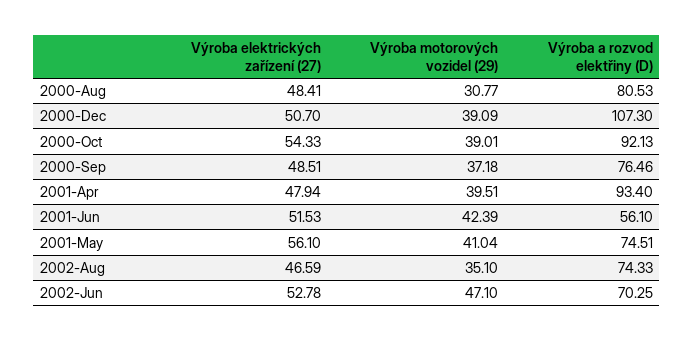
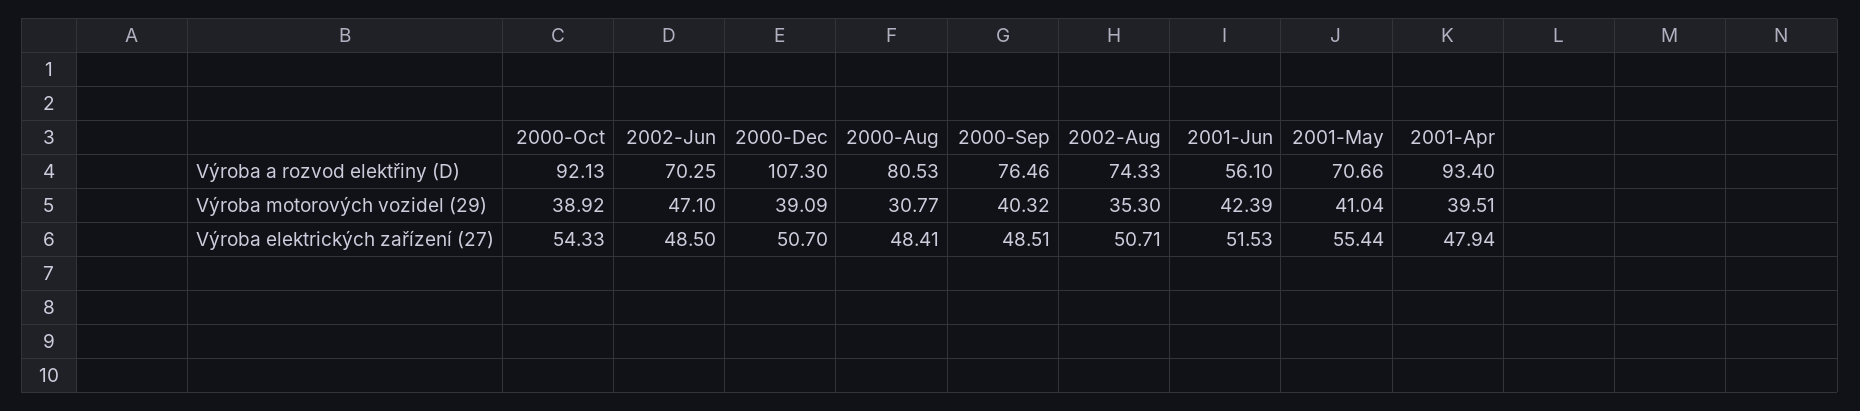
  {
    "Výroba elektrických zařízení (27)": {
      "2000-Aug": 48.41,
      "2000-Dec": 50.7,
      "2000-Oct": 54.33,
      "2000-Sep": 48.51,
      "2001-Apr": 47.94,
      "2001-Jun": 51.53,
-     "2001-May": 56.1,
+     "2001-May": 55.44,
-     "2002-Aug": 46.59,
+     "2002-Aug": 50.71,
-     "2002-Jun": 52.78
+     "2002-Jun": 48.5
    },
    "Výroba motorových vozidel (29)": {
      "2000-Aug": 30.77,
      "2000-Dec": 39.09,
-     "2000-Oct": 39.01,
+     "2000-Oct": 38.92,
-     "2000-Sep": 37.18,
+     "2000-Sep": 40.32,
      "2001-Apr": 39.51,
      "2001-Jun": 42.39,
      "2001-May": 41.04,
-     "2002-Aug": 35.1,
+     "2002-Aug": 35.3,
      "2002-Jun": 47.1
    },
    "Výroba a rozvod elektřiny (D)": {
      "2000-Aug": 80.53,
      "2000-Dec": 107.3,
      "2000-Oct": 92.13,
      "2000-Sep": 76.46,
      "2001-Apr": 93.4,
      "2001-Jun": 56.1,
-     "2001-May": 74.51,
+     "2001-May": 70.66,
      "2002-Aug": 74.33,
      "2002-Jun": 70.25
    }
  }

